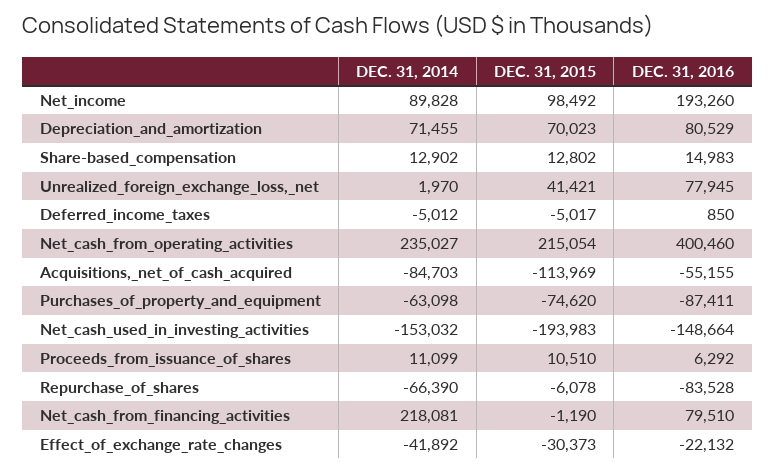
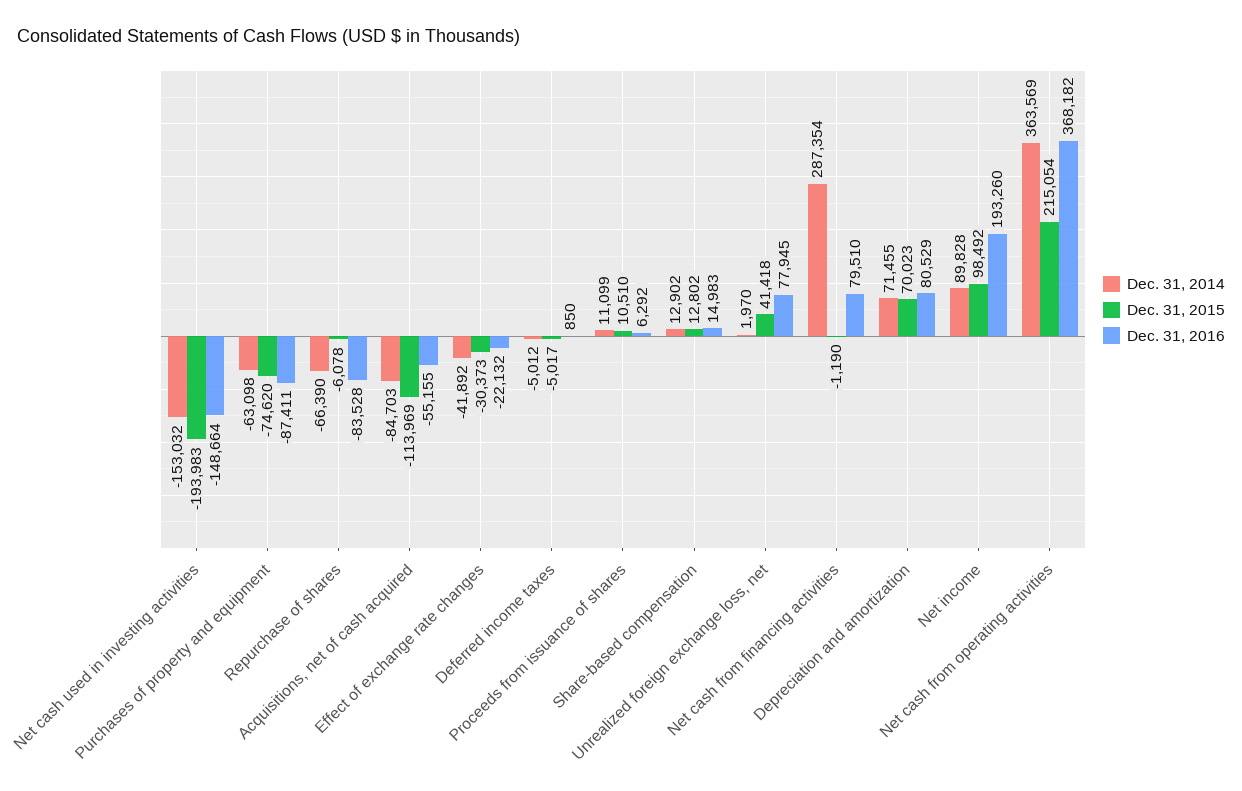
  {
    "DEC. 31, 2014": {
      "Net_income": 89828,
      "Depreciation_and_amortization": 71455,
      "Share-based_compensation": 12902,
      "Unrealized_foreign_exchange_loss,_net": 1970,
      "Deferred_income_taxes": -5012,
-     "Net_cash_from_operating_activities": 235027,
+     "Net_cash_from_operating_activities": 363569,
      "Acquisitions,_net_of_cash_acquired": -84703,
      "Purchases_of_property_and_equipment": -63098,
      "Net_cash_used_in_investing_activities": -153032,
      "Proceeds_from_issuance_of_shares": 11099,
      "Repurchase_of_shares": -66390,
-     "Net_cash_from_financing_activities": 218081,
+     "Net_cash_from_financing_activities": 287354,
      "Effect_of_exchange_rate_changes": -41892
    },
    "DEC. 31, 2015": {
      "Net_income": 98492,
      "Depreciation_and_amortization": 70023,
      "Share-based_compensation": 12802,
-     "Unrealized_foreign_exchange_loss,_net": 41421,
+     "Unrealized_foreign_exchange_loss,_net": 41418,
      "Deferred_income_taxes": -5017,
      "Net_cash_from_operating_activities": 215054,
      "Acquisitions,_net_of_cash_acquired": -113969,
      "Purchases_of_property_and_equipment": -74620,
      "Net_cash_used_in_investing_activities": -193983,
      "Proceeds_from_issuance_of_shares": 10510,
      "Repurchase_of_shares": -6078,
      "Net_cash_from_financing_activities": -1190,
      "Effect_of_exchange_rate_changes": -30373
    },
    "DEC. 31, 2016": {
      "Net_income": 193260,
      "Depreciation_and_amortization": 80529,
      "Share-based_compensation": 14983,
      "Unrealized_foreign_exchange_loss,_net": 77945,
      "Deferred_income_taxes": 850,
-     "Net_cash_from_operating_activities": 400460,
+     "Net_cash_from_operating_activities": 368182,
      "Acquisitions,_net_of_cash_acquired": -55155,
      "Purchases_of_property_and_equipment": -87411,
      "Net_cash_used_in_investing_activities": -148664,
      "Proceeds_from_issuance_of_shares": 6292,
      "Repurchase_of_shares": -83528,
      "Net_cash_from_financing_activities": 79510,
      "Effect_of_exchange_rate_changes": -22132
    }
  }

